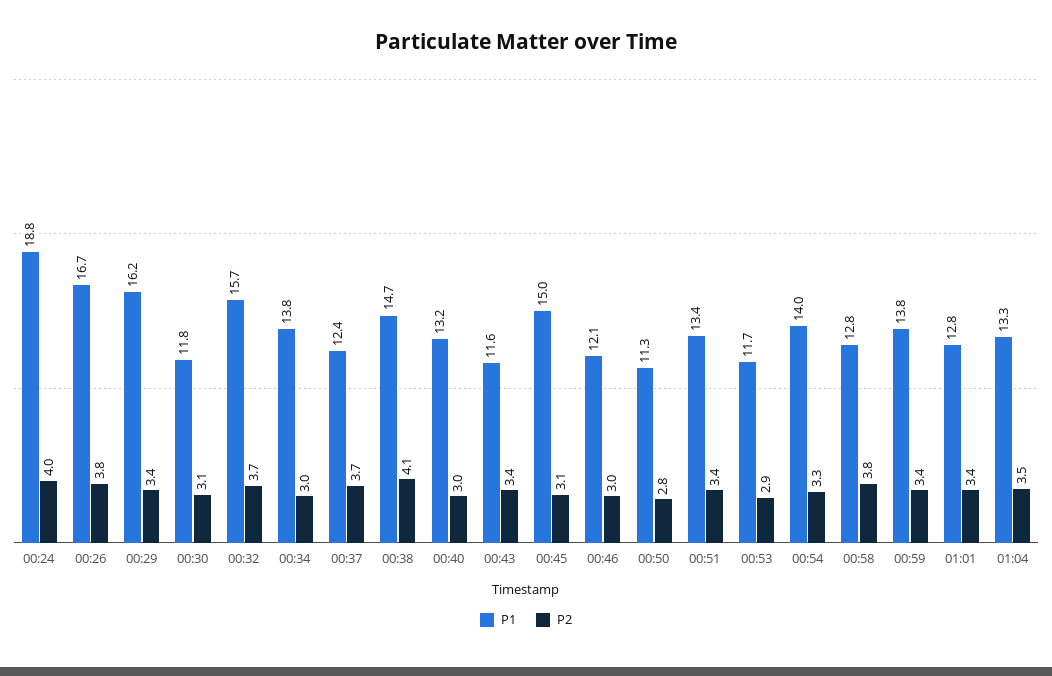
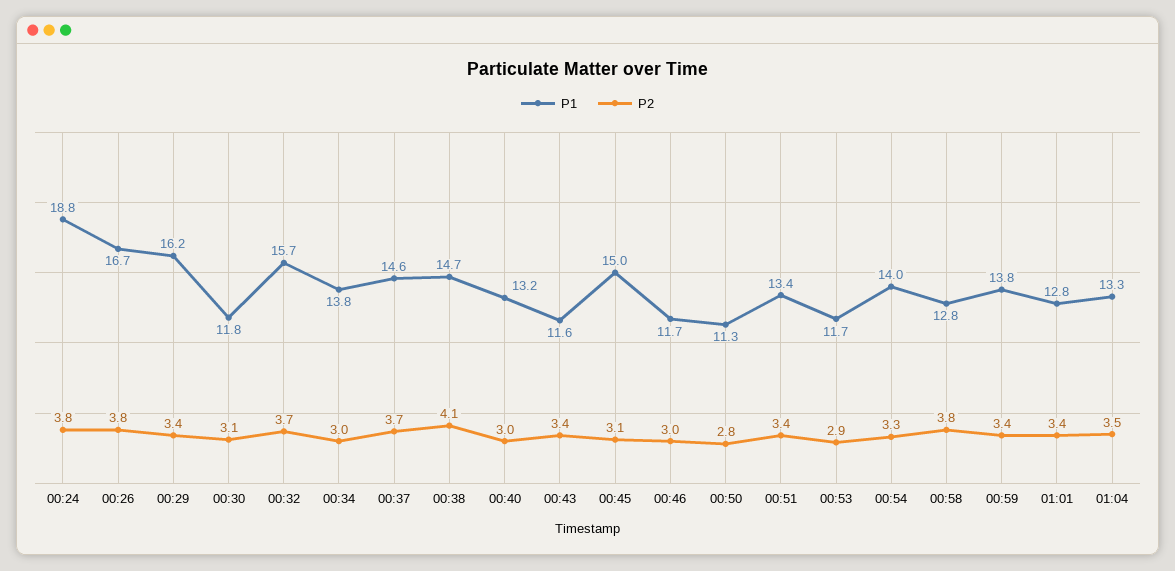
  {
    "P1": {
      "00:24": 18.8,
      "00:26": 16.7,
      "00:29": 16.2,
      "00:30": 11.8,
      "00:32": 15.7,
      "00:34": 13.8,
-     "00:37": 12.4,
+     "00:37": 14.6,
      "00:38": 14.7,
      "00:40": 13.2,
      "00:43": 11.6,
      "00:45": 15,
-     "00:46": 12.1,
+     "00:46": 11.7,
      "00:50": 11.3,
      "00:51": 13.4,
      "00:53": 11.7,
      "00:54": 14,
      "00:58": 12.8,
      "00:59": 13.8,
      "01:01": 12.8,
      "01:04": 13.3
    },
    "P2": {
-     "00:24": 4,
+     "00:24": 3.8,
      "00:26": 3.8,
      "00:29": 3.4,
      "00:30": 3.1,
      "00:32": 3.7,
      "00:34": 3,
      "00:37": 3.7,
      "00:38": 4.1,
      "00:40": 3,
      "00:43": 3.4,
      "00:45": 3.1,
      "00:46": 3,
      "00:50": 2.8,
      "00:51": 3.4,
      "00:53": 2.9,
      "00:54": 3.3,
      "00:58": 3.8,
      "00:59": 3.4,
      "01:01": 3.4,
      "01:04": 3.5
    }
  }

